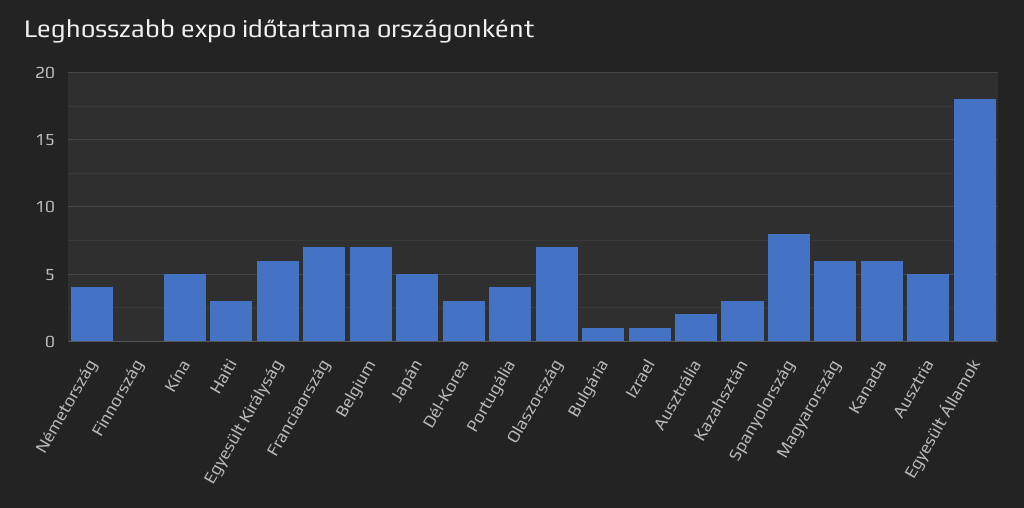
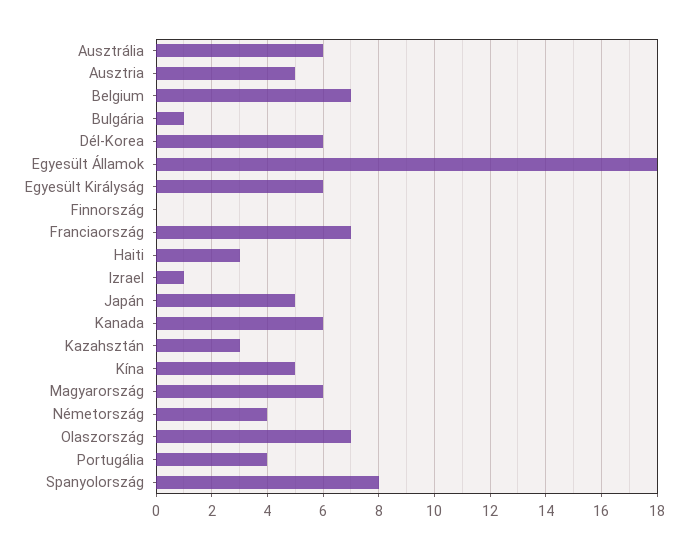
  {
    "Németország": 4,
    "Finnország": 0,
    "Kína": 5,
    "Haiti": 3,
    "Egyesült Királyság": 6,
    "Franciaország": 7,
    "Belgium": 7,
    "Japán": 5,
-   "Dél-Korea": 3,
+   "Dél-Korea": 6,
    "Portugália": 4,
    "Olaszország": 7,
    "Bulgária": 1,
    "Izrael": 1,
-   "Ausztrália": 2,
+   "Ausztrália": 6,
    "Kazahsztán": 3,
    "Spanyolország": 8,
    "Magyarország": 6,
    "Kanada": 6,
    "Ausztria": 5,
    "Egyesült Államok": 18
  }

